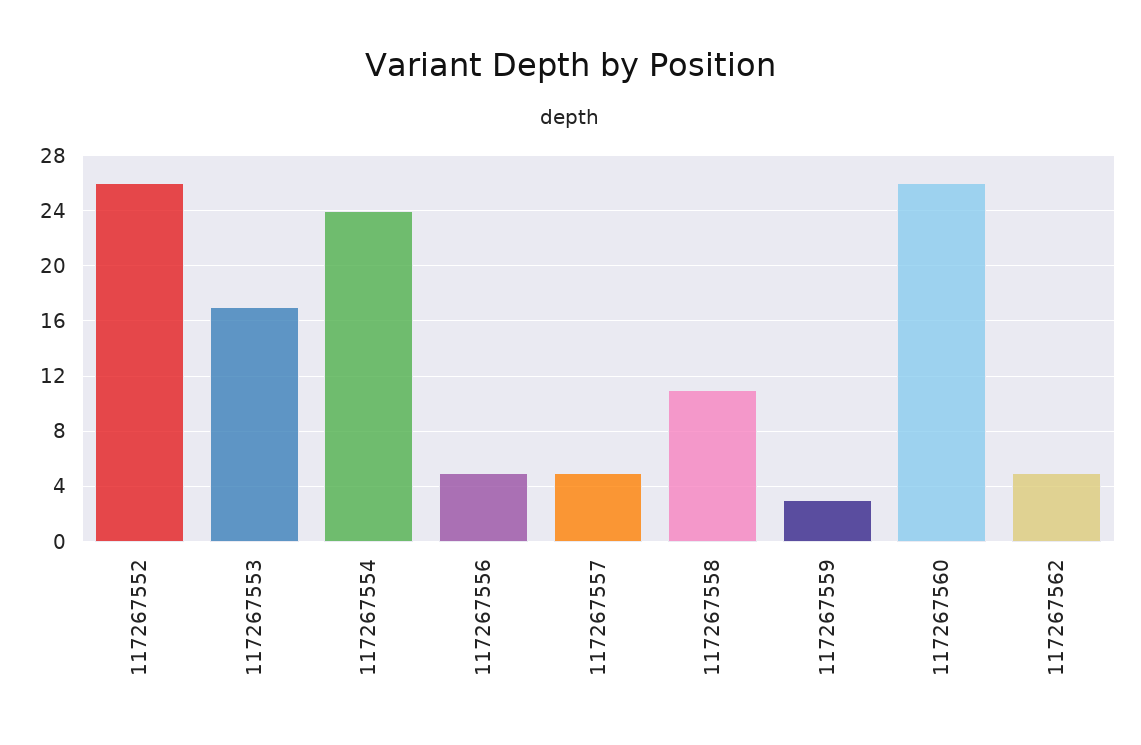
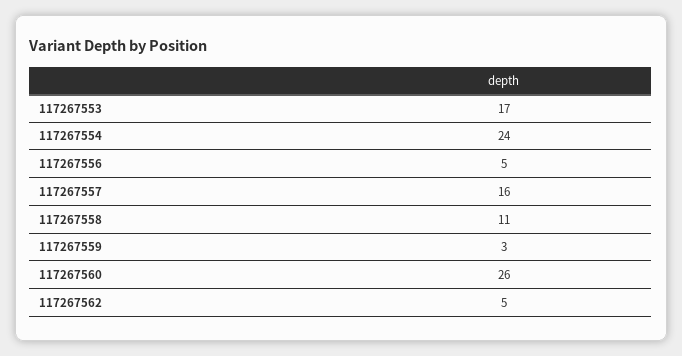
  {
-   "117267552": 26,
    "117267553": 17,
    "117267554": 24,
    "117267556": 5,
-   "117267557": 5,
+   "117267557": 16,
    "117267558": 11,
    "117267559": 3,
    "117267560": 26,
    "117267562": 5
  }

